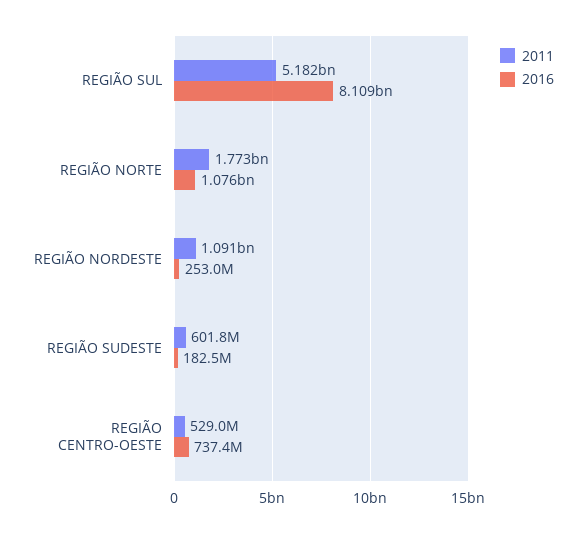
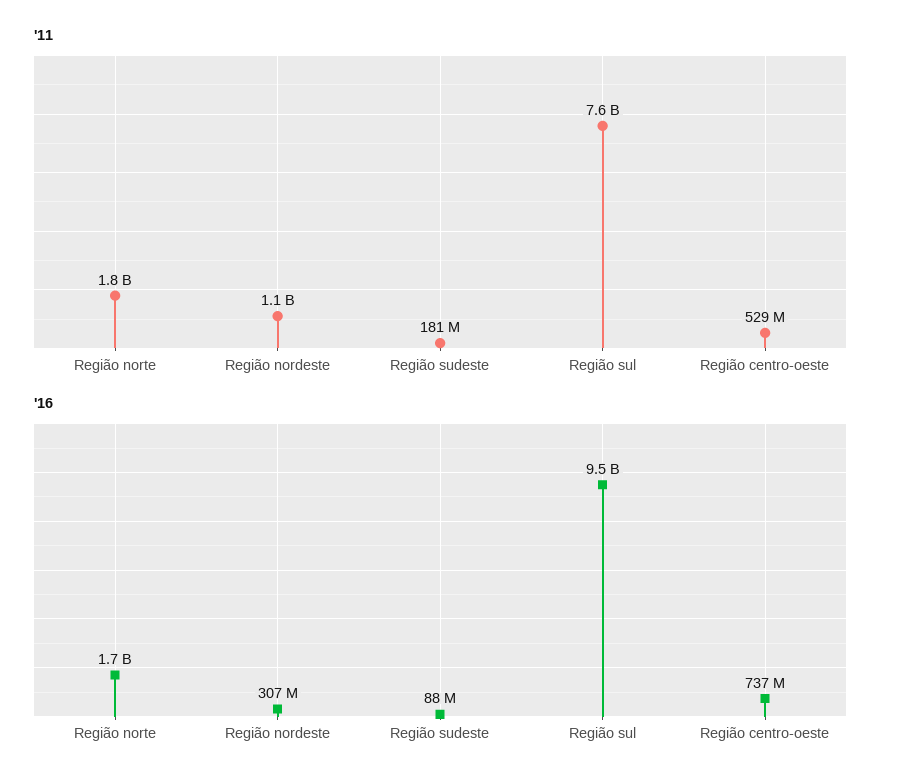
  {
    "2011": {
-     "REGIÃO SUL": 5182000000,
+     "REGIÃO SUL": 7600000000,
      "REGIÃO NORTE": 1773000000,
      "REGIÃO NORDESTE": 1091000000,
-     "REGIÃO SUDESTE": 601800000,
+     "REGIÃO SUDESTE": 181000000,
      "REGIÃO CENTRO-OESTE": 529000000
    },
    "2016": {
-     "REGIÃO SUL": 8109000000,
+     "REGIÃO SUL": 9500000000,
-     "REGIÃO NORTE": 1076000000,
+     "REGIÃO NORTE": 1700000000,
-     "REGIÃO NORDESTE": 253000000,
+     "REGIÃO NORDESTE": 307000000,
-     "REGIÃO SUDESTE": 182500000,
+     "REGIÃO SUDESTE": 88000000,
      "REGIÃO CENTRO-OESTE": 737400000
    }
  }

